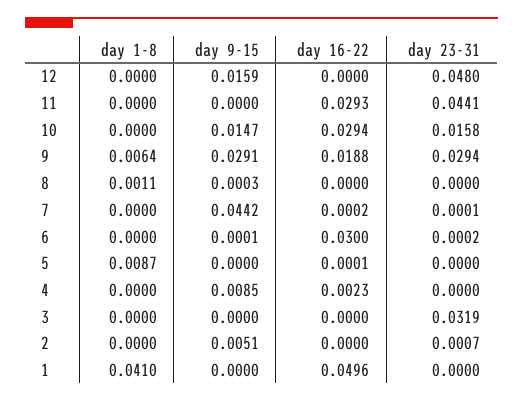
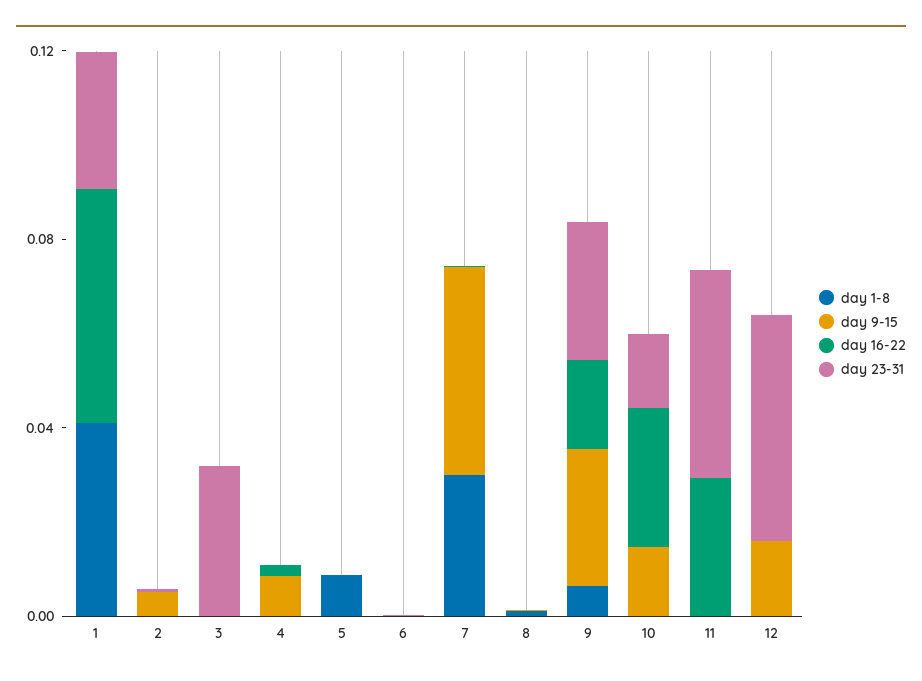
  {
    "day 1-8": {
      "12": 0,
      "11": 0,
      "10": 0,
      "9": 0.0064,
      "8": 0.0011,
-     "7": 0,
+     "7": 0.03,
      "6": 0,
      "5": 0.0087,
      "4": 0,
      "3": 0,
      "2": 0,
      "1": 0.041
    },
    "day 9-15": {
      "12": 0.0159,
      "11": 0,
      "10": 0.0147,
      "9": 0.0291,
      "8": 0.0003,
      "7": 0.0442,
      "6": 0.0001,
      "5": 0,
      "4": 0.0085,
      "3": 0,
      "2": 0.0051,
      "1": 0
    },
    "day 16-22": {
      "12": 0,
      "11": 0.0293,
      "10": 0.0294,
      "9": 0.0188,
      "8": 0,
      "7": 0.0002,
-     "6": 0.03,
+     "6": 0,
      "5": 0.0001,
      "4": 0.0023,
      "3": 0,
      "2": 0,
      "1": 0.0496
    },
    "day 23-31": {
      "12": 0.048,
      "11": 0.0441,
      "10": 0.0158,
      "9": 0.0294,
      "8": 0,
      "7": 0.0001,
      "6": 0.0002,
      "5": 0,
      "4": 0,
      "3": 0.0319,
      "2": 0.0007,
-     "1": 0
+     "1": 0.03
    }
  }

